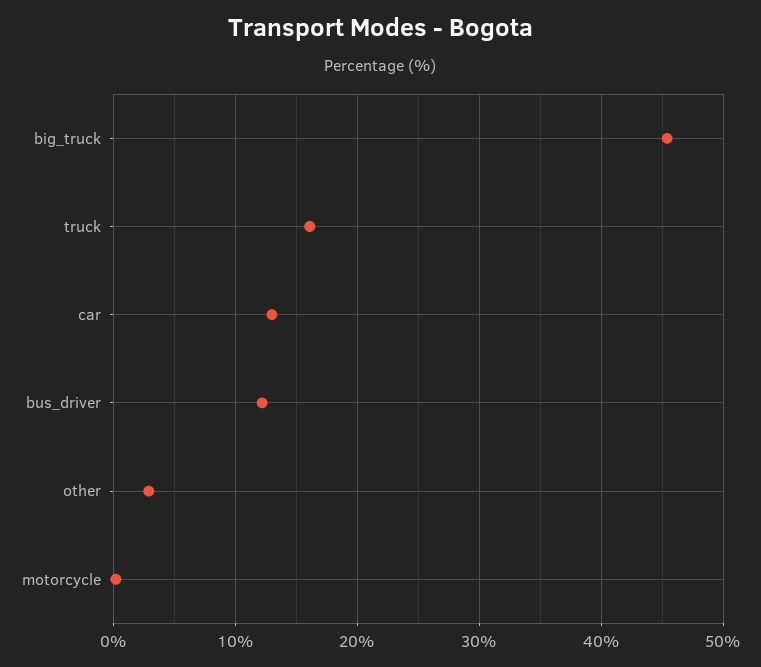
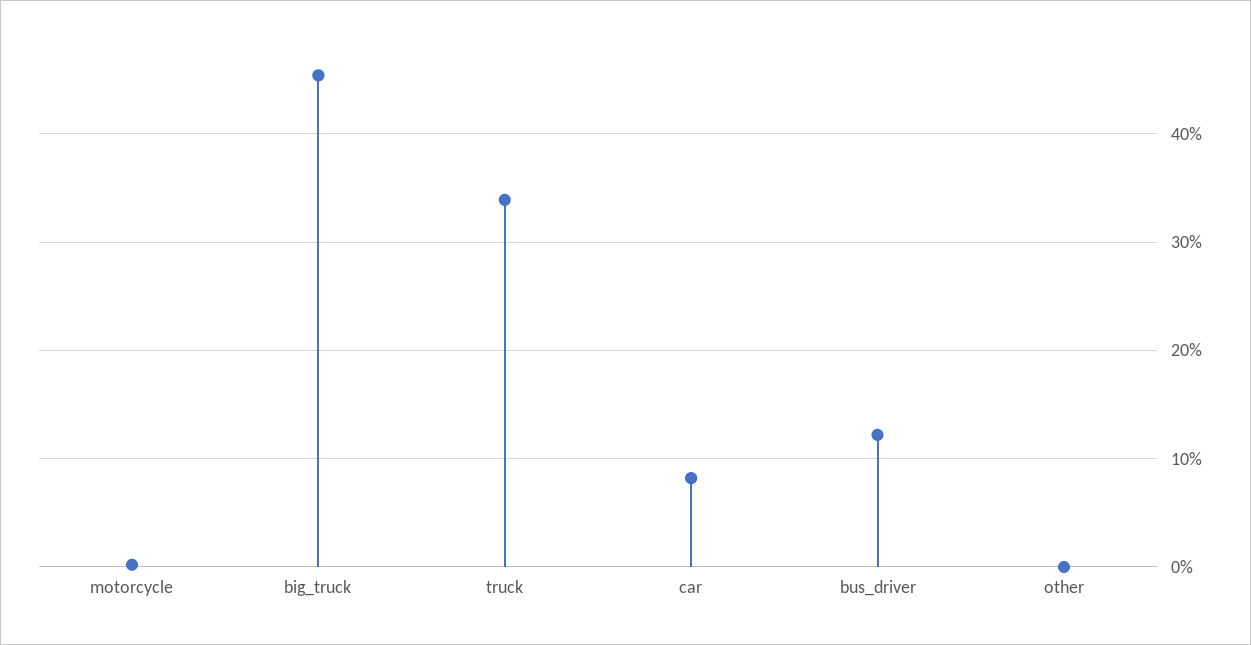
  {
    "big_truck": 45,
-   "truck": 16,
+   "truck": 34,
-   "car": 13,
+   "car": 8,
    "bus_driver": 12,
-   "other": 3,
+   "other": 0,
    "motorcycle": 0
  }

